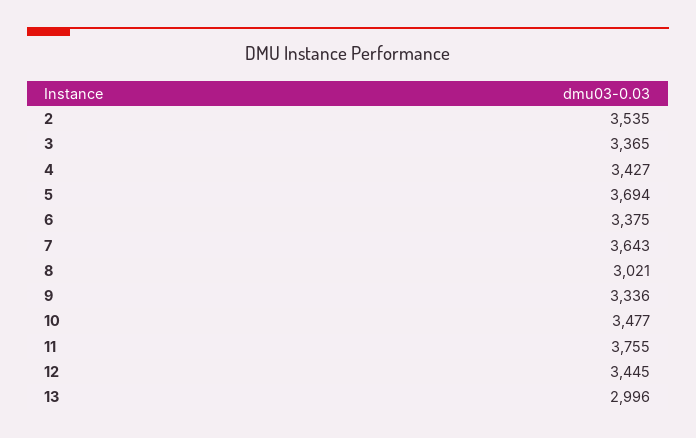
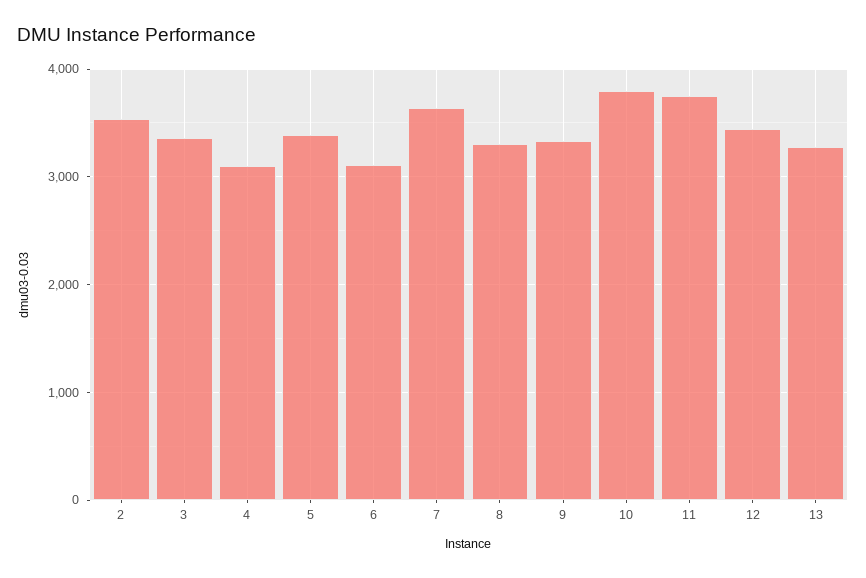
  {
    "2": 3535,
    "3": 3365,
-   "4": 3427,
+   "4": 3100,
-   "5": 3694,
+   "5": 3400,
-   "6": 3375,
+   "6": 3100,
    "7": 3643,
-   "8": 3021,
+   "8": 3300,
    "9": 3336,
-   "10": 3477,
+   "10": 3800,
    "11": 3755,
    "12": 3445,
-   "13": 2996
+   "13": 3300
  }

